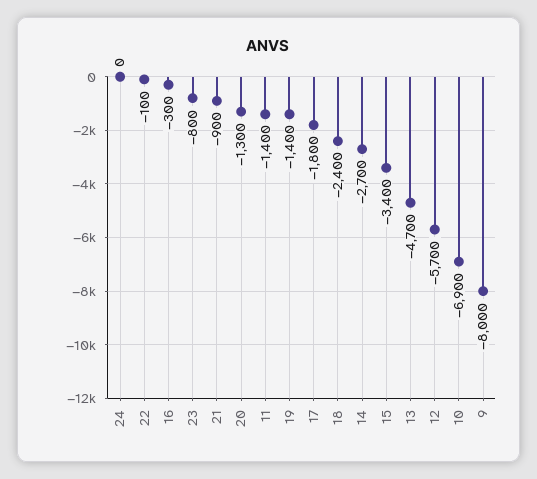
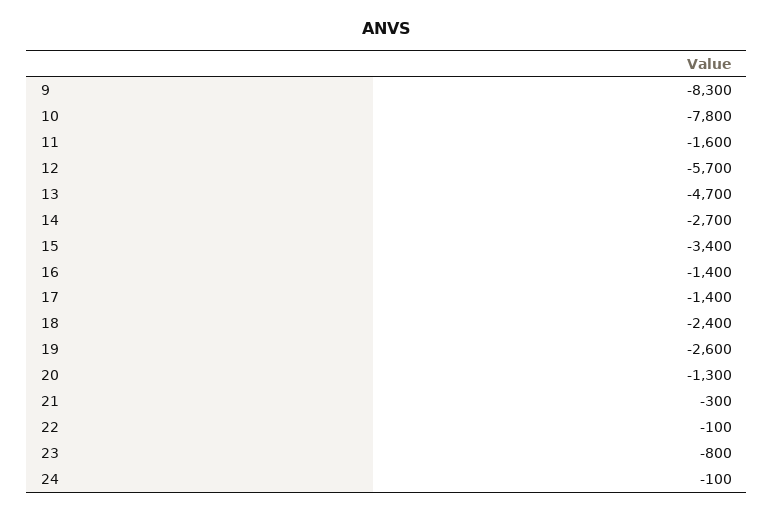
  {
-   "24": 0,
+   "24": -100,
    "22": -100,
-   "16": -300,
+   "16": -1400,
    "23": -800,
-   "21": -900,
+   "21": -300,
    "20": -1300,
-   "11": -1400,
+   "11": -1600,
-   "19": -1400,
+   "19": -2600,
-   "17": -1800,
+   "17": -1400,
    "18": -2400,
    "14": -2700,
    "15": -3400,
    "13": -4700,
    "12": -5700,
-   "10": -6900,
+   "10": -7800,
-   "9": -8000
+   "9": -8300
  }

